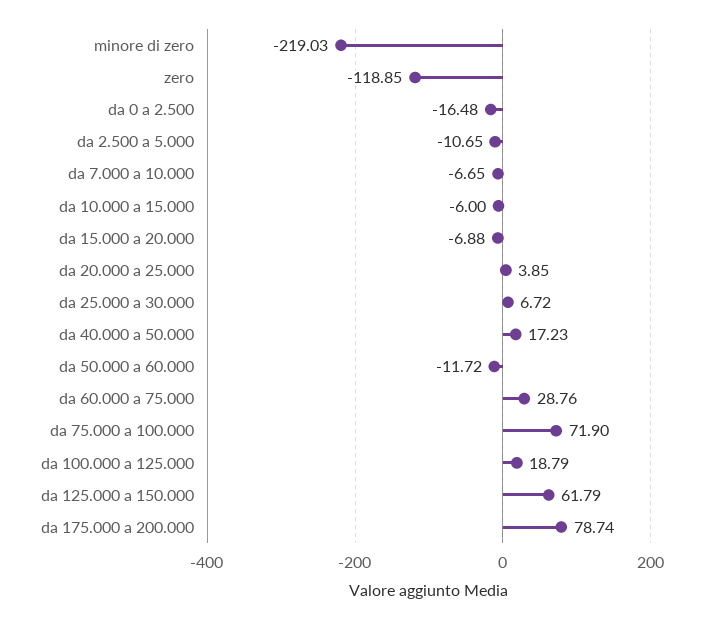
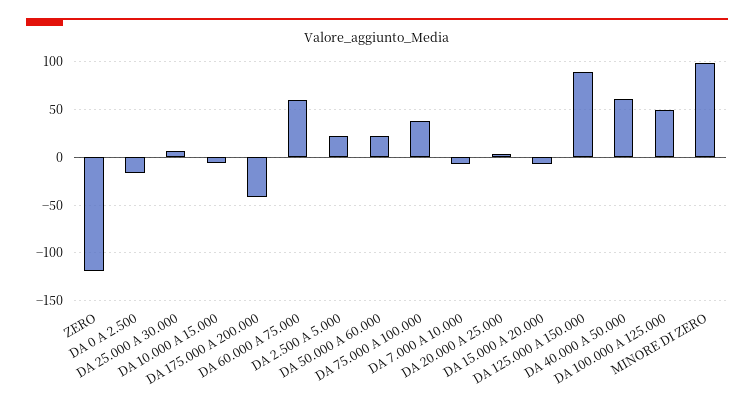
  {
-   "minore di zero": -219.03,
+   "minore di zero": 100,
    "zero": -118.85,
    "da 0 a 2.500": -16.48,
-   "da 2.500 a 5.000": -10.65,
+   "da 2.500 a 5.000": 20,
    "da 7.000 a 10.000": -6.65,
    "da 10.000 a 15.000": -6,
    "da 15.000 a 20.000": -6.88,
    "da 20.000 a 25.000": 3.85,
    "da 25.000 a 30.000": 6.72,
-   "da 40.000 a 50.000": 17.23,
+   "da 40.000 a 50.000": 60,
-   "da 50.000 a 60.000": -11.72,
+   "da 50.000 a 60.000": 20,
-   "da 60.000 a 75.000": 28.76,
+   "da 60.000 a 75.000": 60,
-   "da 75.000 a 100.000": 71.9,
+   "da 75.000 a 100.000": 40,
-   "da 100.000 a 125.000": 18.79,
+   "da 100.000 a 125.000": 50,
-   "da 125.000 a 150.000": 61.79,
+   "da 125.000 a 150.000": 90,
-   "da 175.000 a 200.000": 78.74
+   "da 175.000 a 200.000": -40
  }

